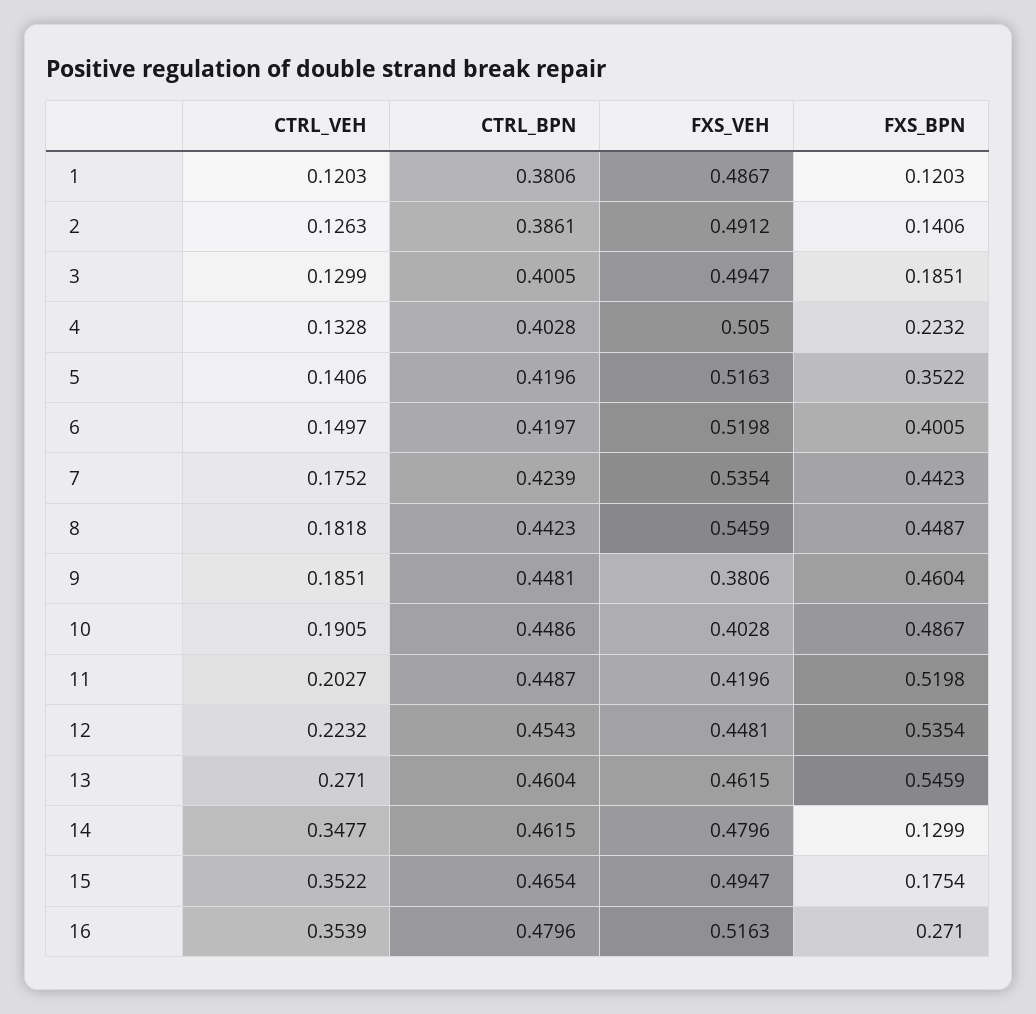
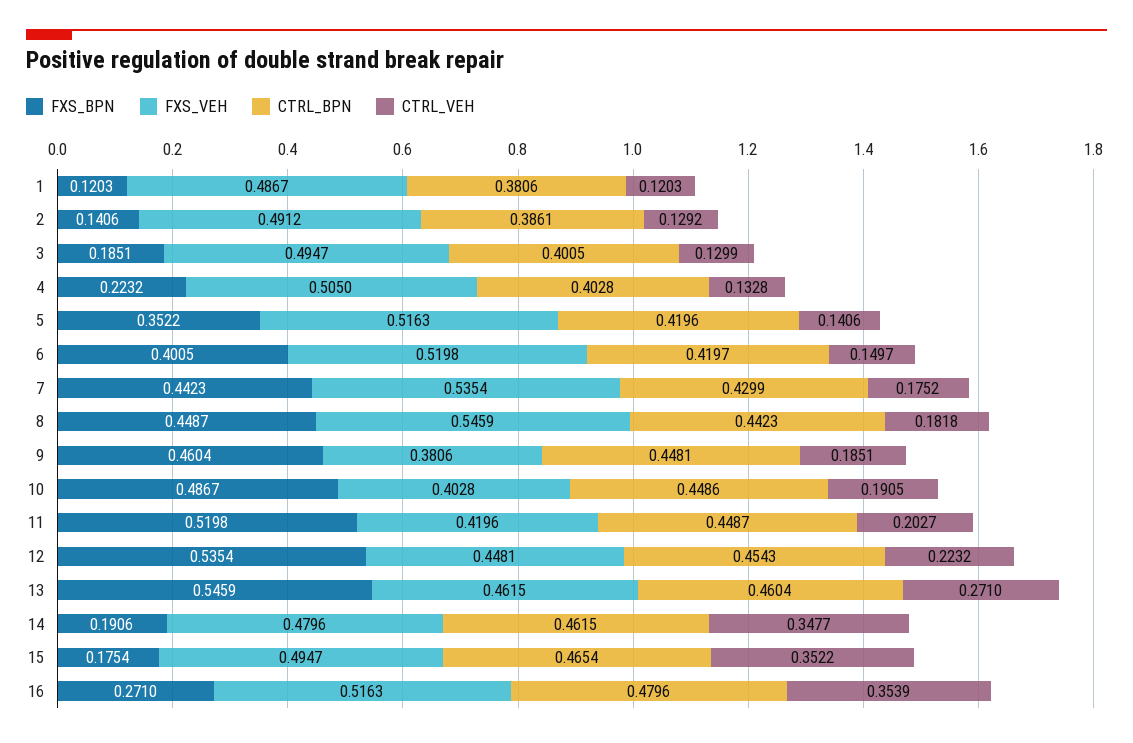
  {
    "CTRL_VEH": {
      "1": 0.1203,
-     "2": 0.1263,
+     "2": 0.1292,
      "3": 0.1299,
      "4": 0.1328,
      "5": 0.1406,
      "6": 0.1497,
      "7": 0.1752,
      "8": 0.1818,
      "9": 0.1851,
      "10": 0.1905,
      "11": 0.2027,
      "12": 0.2232,
      "13": 0.271,
      "14": 0.3477,
      "15": 0.3522,
      "16": 0.3539
    },
    "CTRL_BPN": {
      "1": 0.3806,
      "2": 0.3861,
      "3": 0.4005,
      "4": 0.4028,
      "5": 0.4196,
      "6": 0.4197,
-     "7": 0.4239,
+     "7": 0.4299,
      "8": 0.4423,
      "9": 0.4481,
      "10": 0.4486,
      "11": 0.4487,
      "12": 0.4543,
      "13": 0.4604,
      "14": 0.4615,
      "15": 0.4654,
      "16": 0.4796
    },
    "FXS_VEH": {
      "1": 0.4867,
      "2": 0.4912,
      "3": 0.4947,
      "4": 0.505,
      "5": 0.5163,
      "6": 0.5198,
      "7": 0.5354,
      "8": 0.5459,
      "9": 0.3806,
      "10": 0.4028,
      "11": 0.4196,
      "12": 0.4481,
      "13": 0.4615,
      "14": 0.4796,
      "15": 0.4947,
      "16": 0.5163
    },
    "FXS_BPN": {
      "1": 0.1203,
      "2": 0.1406,
      "3": 0.1851,
      "4": 0.2232,
      "5": 0.3522,
      "6": 0.4005,
      "7": 0.4423,
      "8": 0.4487,
      "9": 0.4604,
      "10": 0.4867,
      "11": 0.5198,
      "12": 0.5354,
      "13": 0.5459,
-     "14": 0.1299,
+     "14": 0.1906,
      "15": 0.1754,
      "16": 0.271
    }
  }

